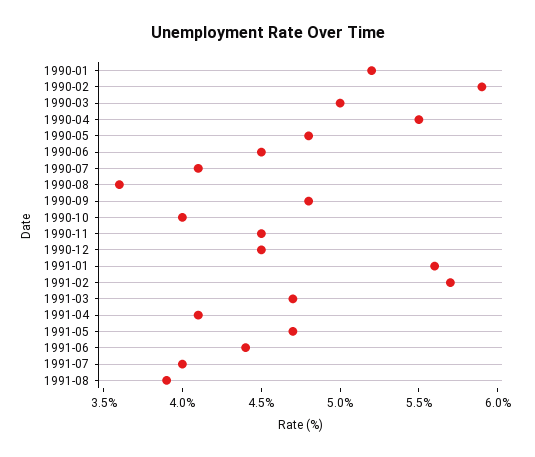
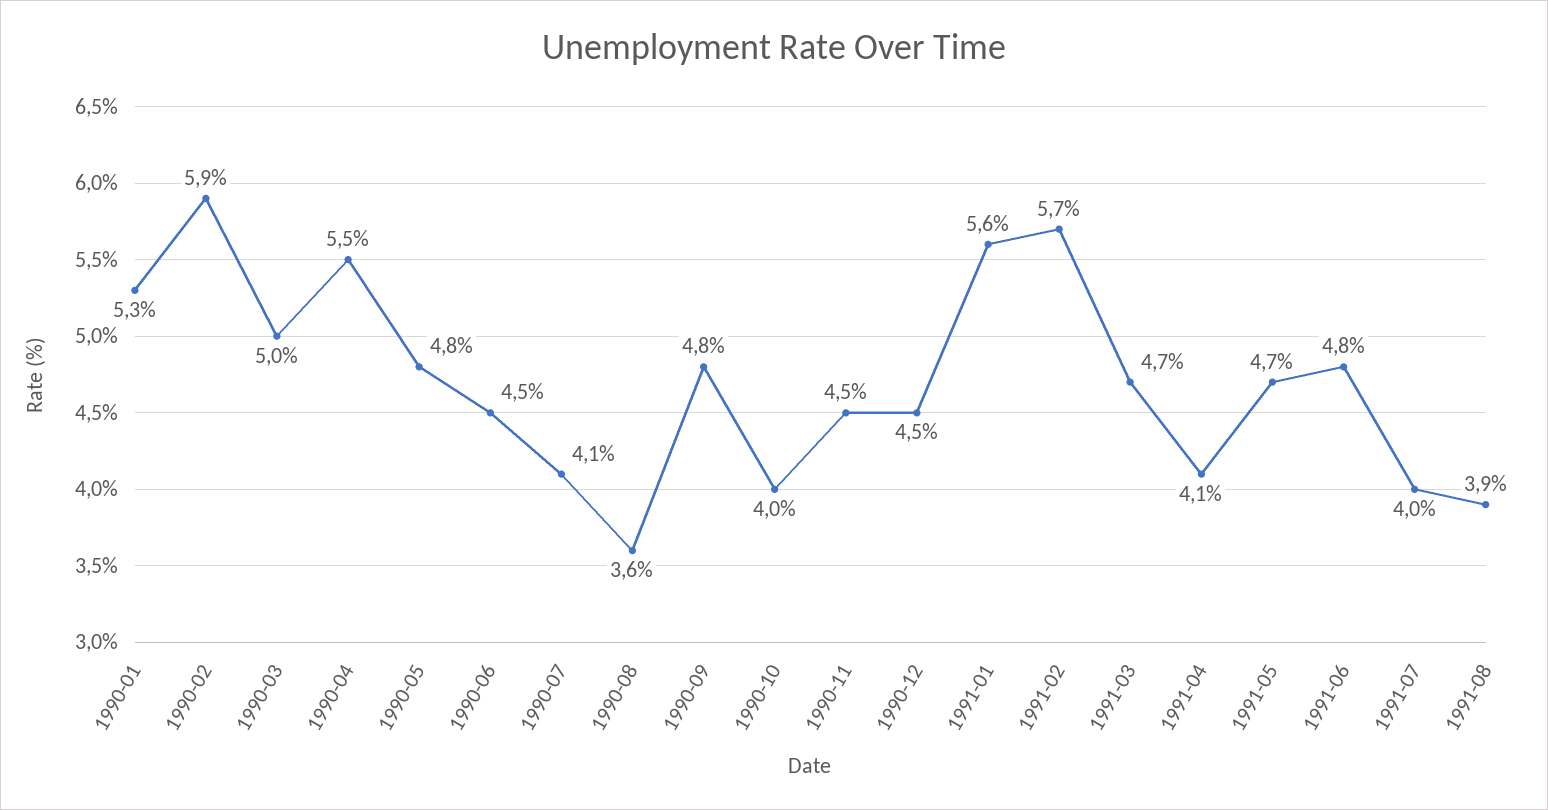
  {
-   "1990-01": 5.2,
+   "1990-01": 5.3,
    "1990-02": 5.9,
    "1990-03": 5,
    "1990-04": 5.5,
    "1990-05": 4.8,
    "1990-06": 4.5,
    "1990-07": 4.1,
    "1990-08": 3.6,
    "1990-09": 4.8,
    "1990-10": 4,
    "1990-11": 4.5,
    "1990-12": 4.5,
    "1991-01": 5.6,
    "1991-02": 5.7,
    "1991-03": 4.7,
    "1991-04": 4.1,
    "1991-05": 4.7,
-   "1991-06": 4.4,
+   "1991-06": 4.8,
    "1991-07": 4,
    "1991-08": 3.9
  }

